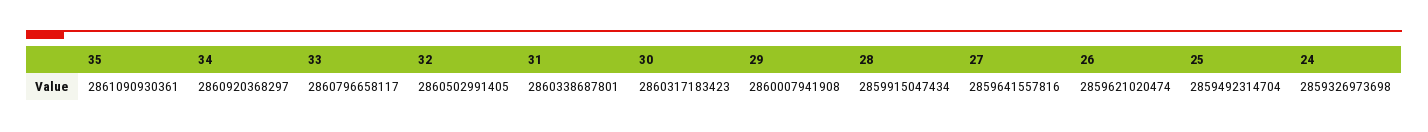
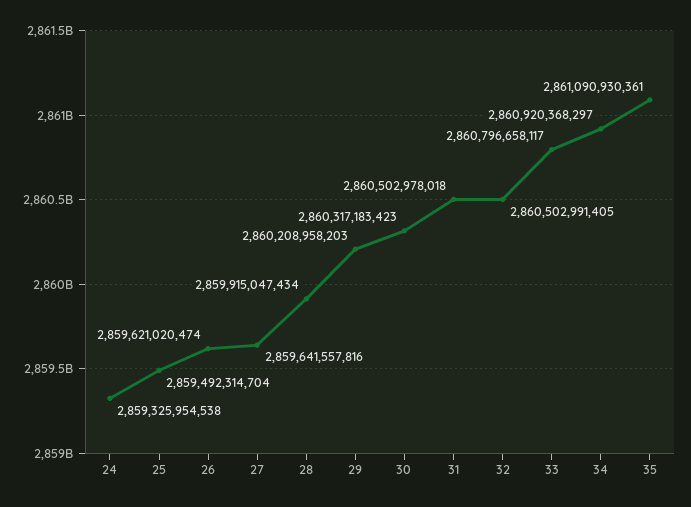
  {
    "35": 2861090930361,
    "34": 2860920368297,
    "33": 2860796658117,
    "32": 2860502991405,
-   "31": 2860338687801,
+   "31": 2860502978018,
    "30": 2860317183423,
-   "29": 2860007941908,
+   "29": 2860208958203,
    "28": 2859915047434,
    "27": 2859641557816,
    "26": 2859621020474,
    "25": 2859492314704,
-   "24": 2859326973698
+   "24": 2859325954538
  }

